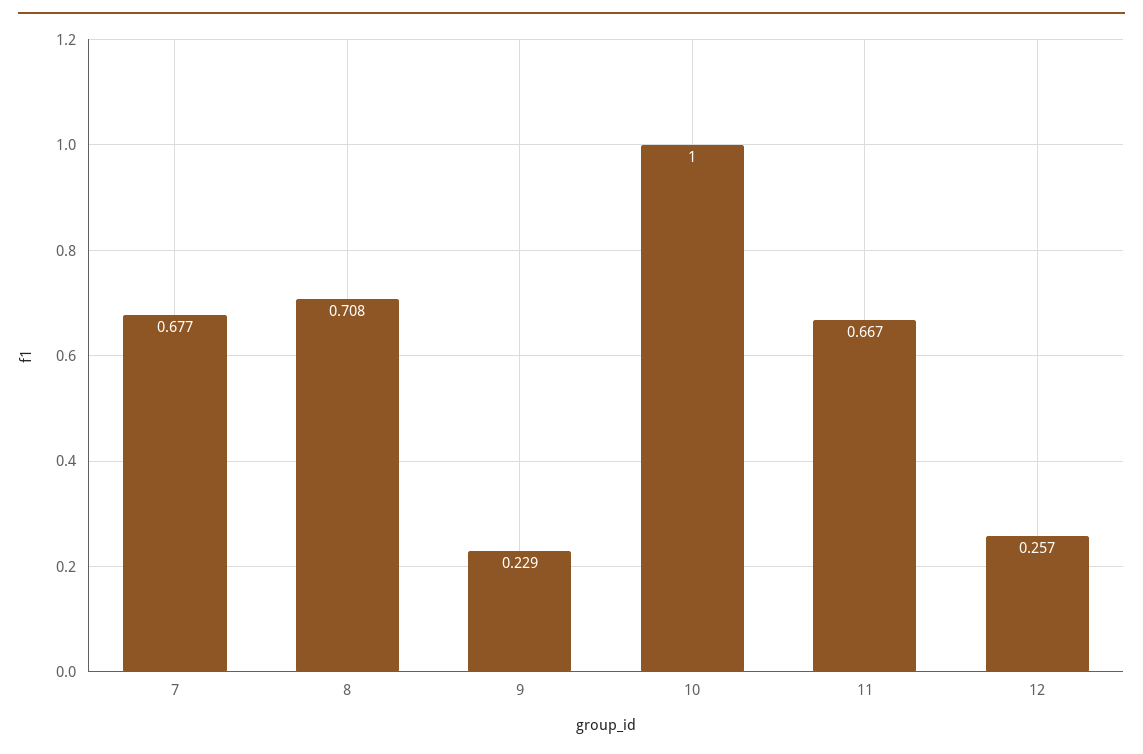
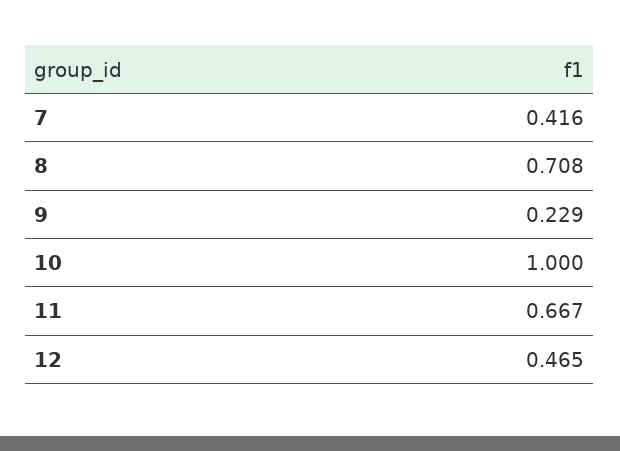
  {
-   "7": 0.677,
+   "7": 0.416,
    "8": 0.708,
    "9": 0.229,
    "10": 1,
    "11": 0.667,
-   "12": 0.257
+   "12": 0.465
  }

